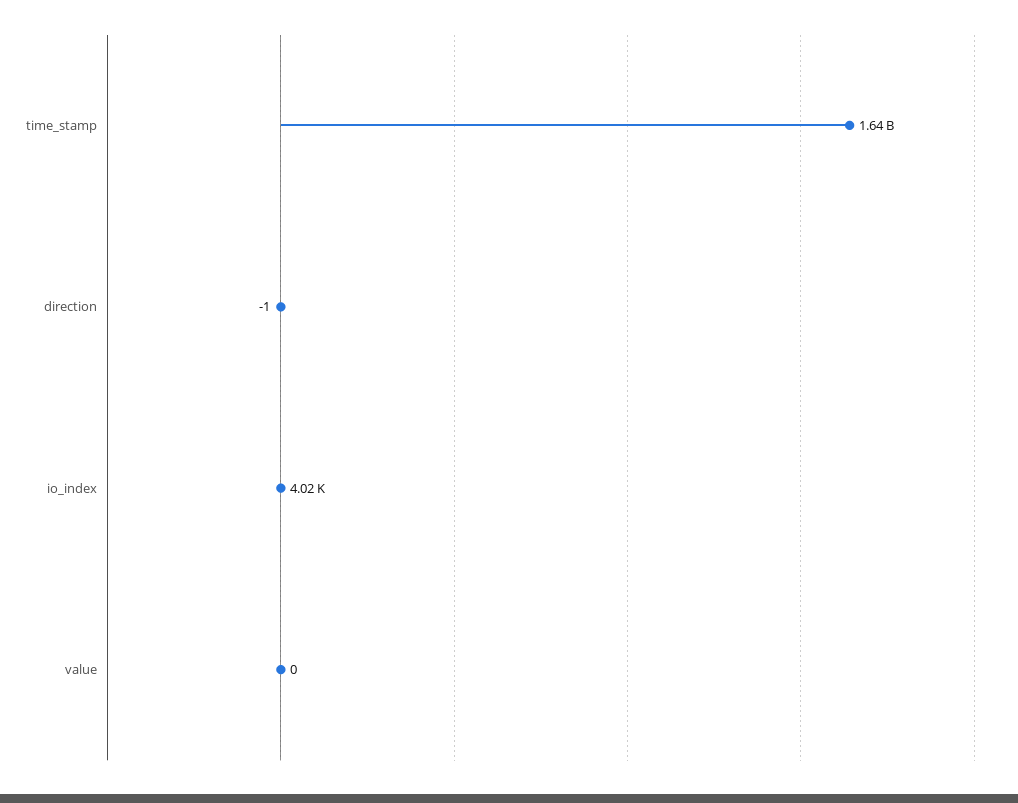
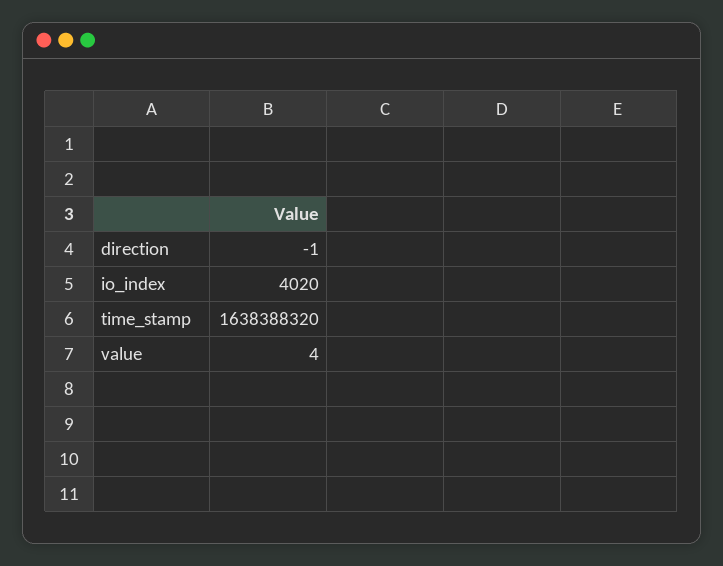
  {
    "time_stamp": 1638388320,
    "direction": -1,
    "io_index": 4020,
-   "value": 0
+   "value": 4
  }

